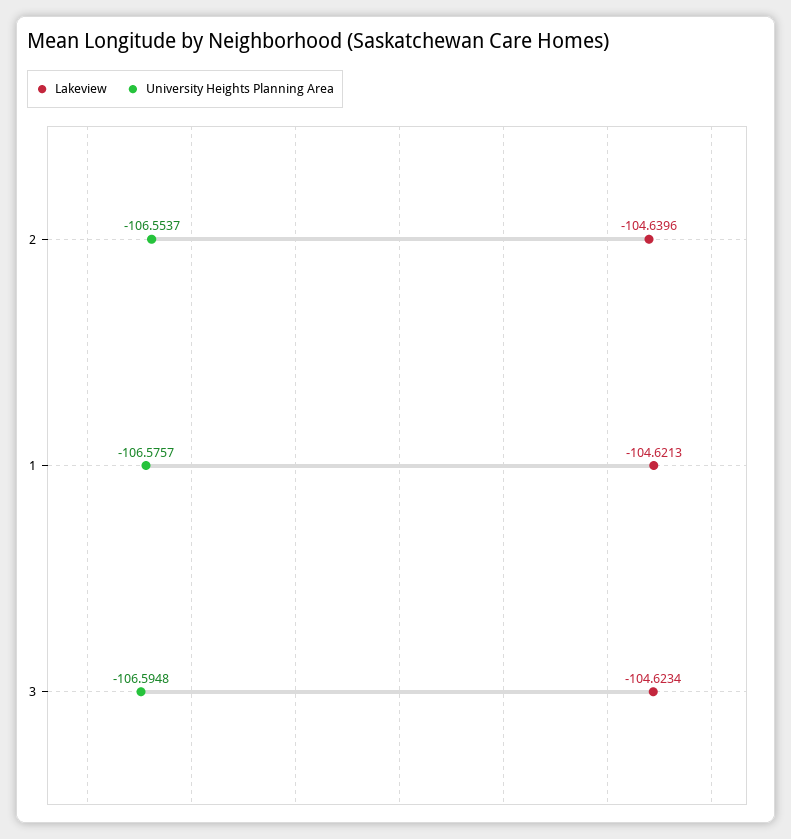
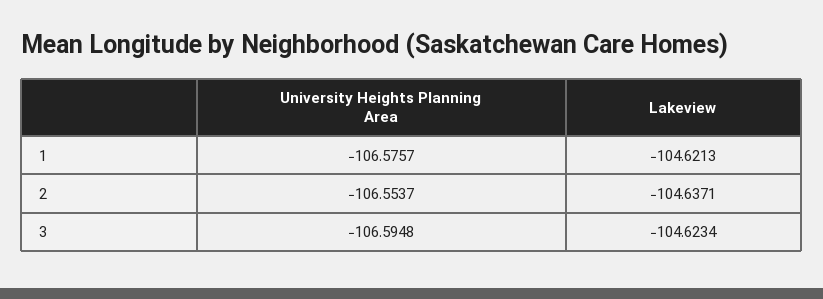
  {
    "Lakeview": {
-     "2": -104.6396,
+     "2": -104.6371,
      "1": -104.6213,
      "3": -104.6234
    },
    "University Heights Planning Area": {
      "2": -106.5537,
      "1": -106.5757,
      "3": -106.5948
    }
  }

